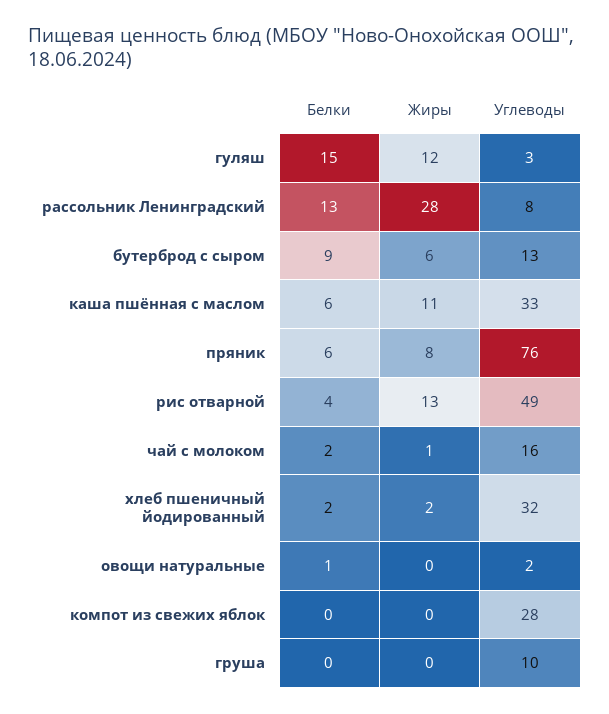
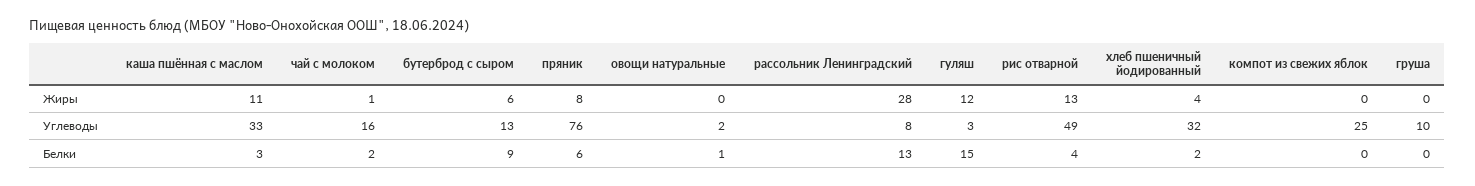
  {
    "Белки": {
      "гуляш": 15,
      "рассольник Ленинградский": 13,
      "бутерброд с сыром": 9,
-     "каша пшённая с маслом": 6,
+     "каша пшённая с маслом": 3,
      "пряник": 6,
      "рис отварной": 4,
      "чай с молоком": 2,
      "хлеб пшеничный йодированный": 2,
      "овощи натуральные": 1,
      "компот из свежих яблок": 0,
      "груша": 0
    },
    "Жиры": {
      "гуляш": 12,
      "рассольник Ленинградский": 28,
      "бутерброд с сыром": 6,
      "каша пшённая с маслом": 11,
      "пряник": 8,
      "рис отварной": 13,
      "чай с молоком": 1,
-     "хлеб пшеничный йодированный": 2,
+     "хлеб пшеничный йодированный": 4,
      "овощи натуральные": 0,
      "компот из свежих яблок": 0,
      "груша": 0
    },
    "Углеводы": {
      "гуляш": 3,
      "рассольник Ленинградский": 8,
      "бутерброд с сыром": 13,
      "каша пшённая с маслом": 33,
      "пряник": 76,
      "рис отварной": 49,
      "чай с молоком": 16,
      "хлеб пшеничный йодированный": 32,
      "овощи натуральные": 2,
-     "компот из свежих яблок": 28,
+     "компот из свежих яблок": 25,
      "груша": 10
    }
  }

